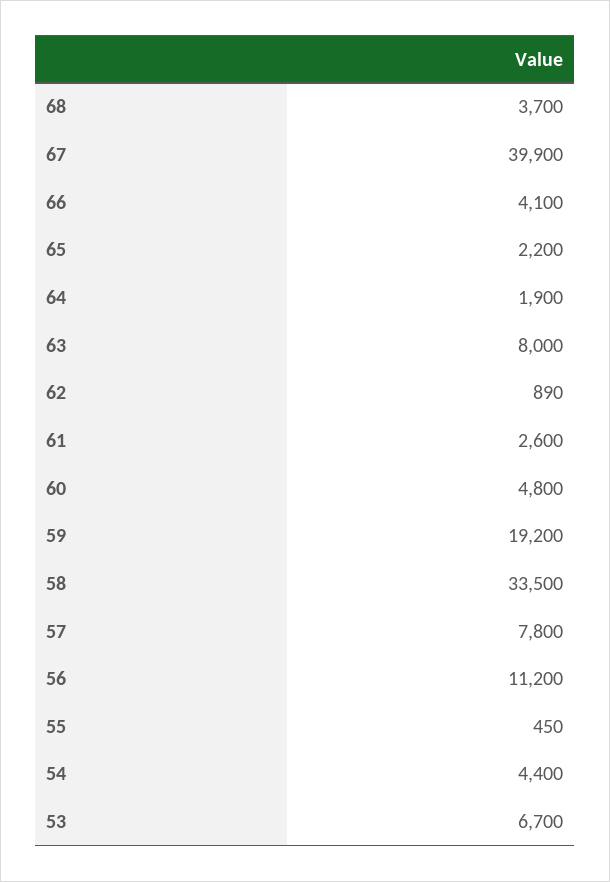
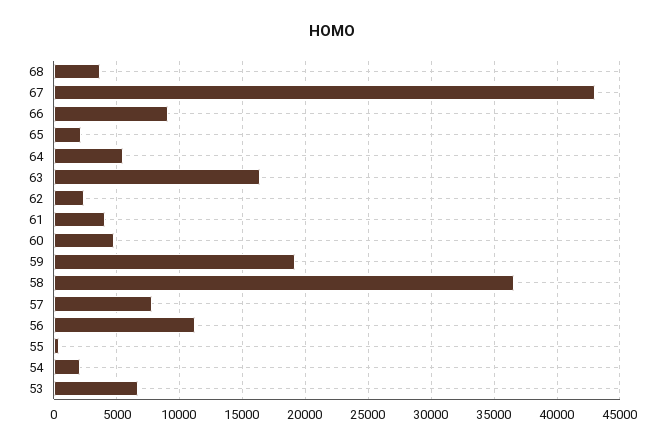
  {
    "68": 3700,
-   "67": 39900,
+   "67": 43000,
-   "66": 4100,
+   "66": 9000,
    "65": 2200,
-   "64": 1900,
+   "64": 5500,
-   "63": 8000,
+   "63": 16500,
-   "62": 890,
+   "62": 2500,
-   "61": 2600,
+   "61": 4000,
    "60": 4800,
    "59": 19200,
-   "58": 33500,
+   "58": 36500,
    "57": 7800,
    "56": 11200,
    "55": 450,
-   "54": 4400,
+   "54": 2000,
    "53": 6700
  }

